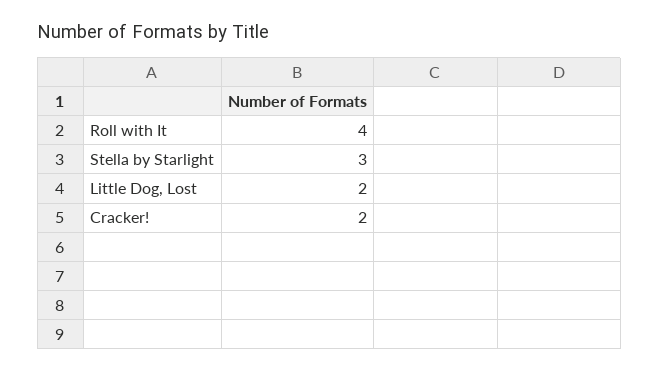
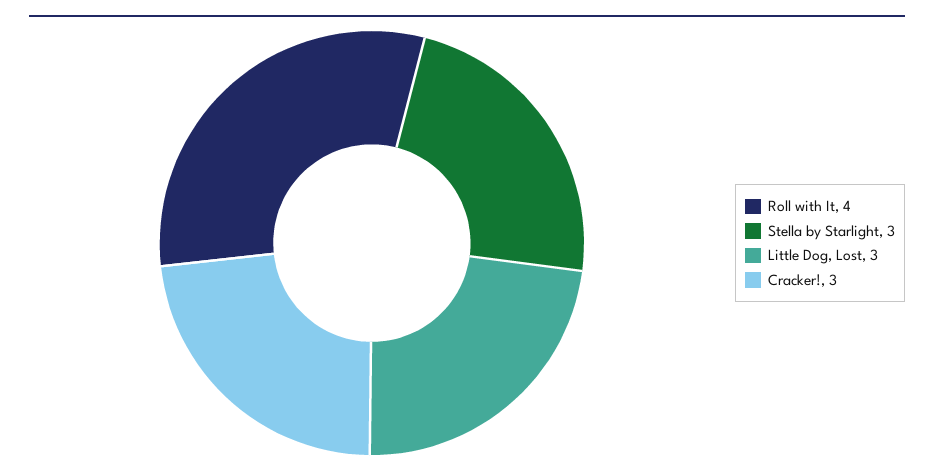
  {
    "Roll with It": 4,
    "Stella by Starlight": 3,
-   "Little Dog, Lost": 2,
+   "Little Dog, Lost": 3,
-   "Cracker!": 2
+   "Cracker!": 3
  }

